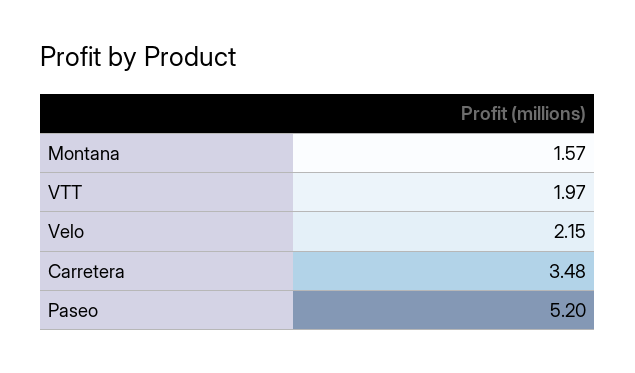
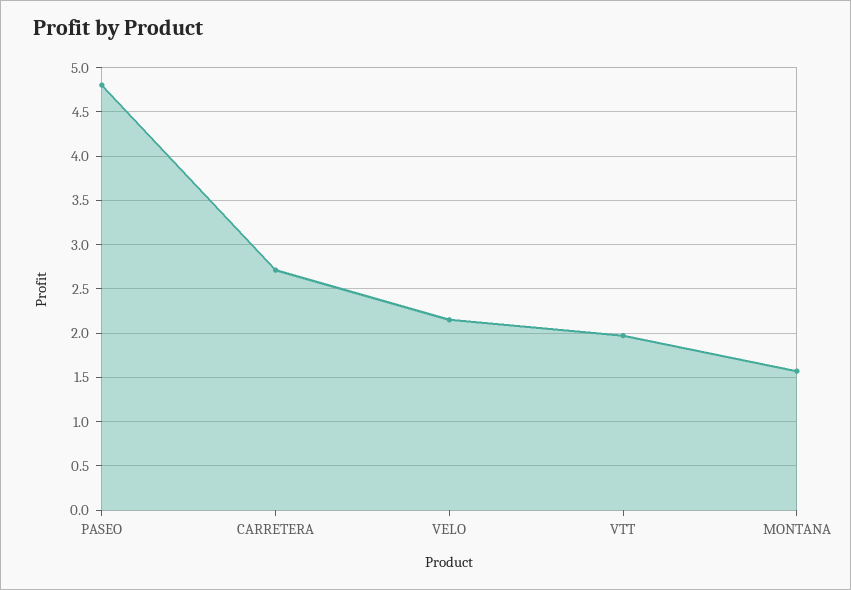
  {
    "Montana": 1.57,
    "VTT": 1.97,
    "Velo": 2.15,
-   "Carretera": 3.48,
+   "Carretera": 2.7,
-   "Paseo": 5.2
+   "Paseo": 4.8
  }

